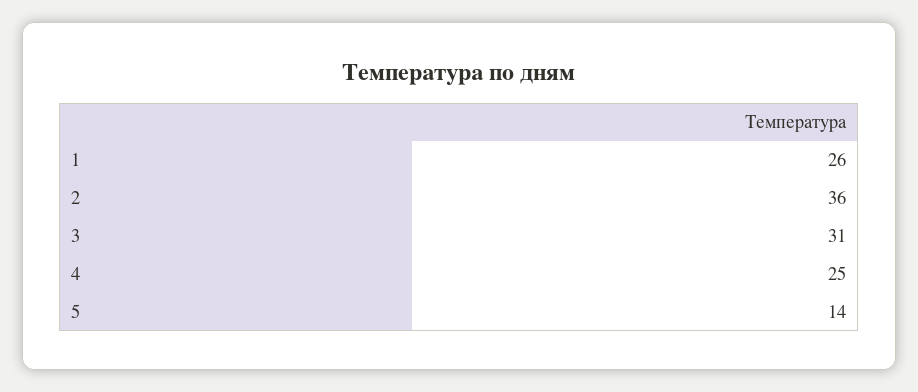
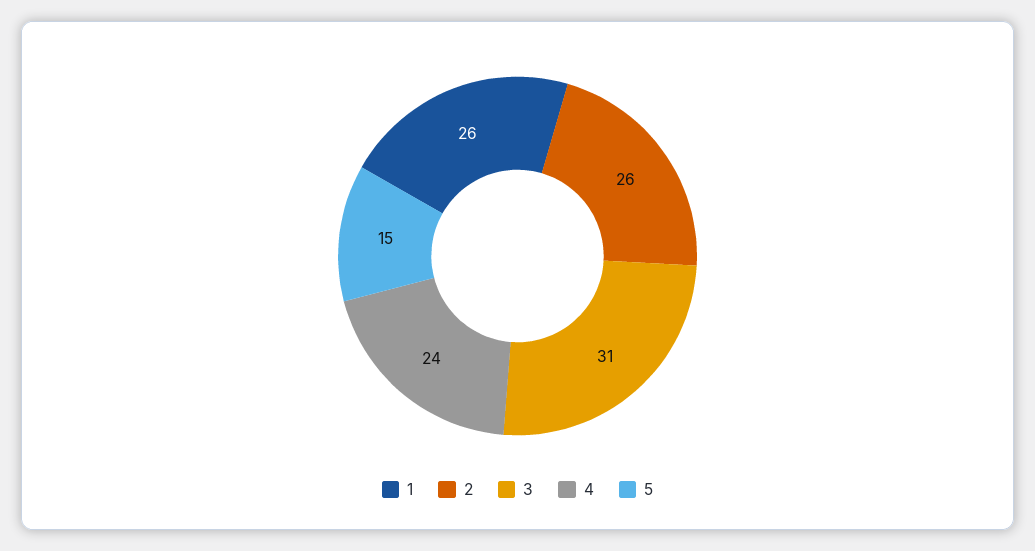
  {
    "1": 26,
-   "2": 36,
+   "2": 26,
    "3": 31,
-   "4": 25,
+   "4": 24,
-   "5": 14
+   "5": 15
  }

